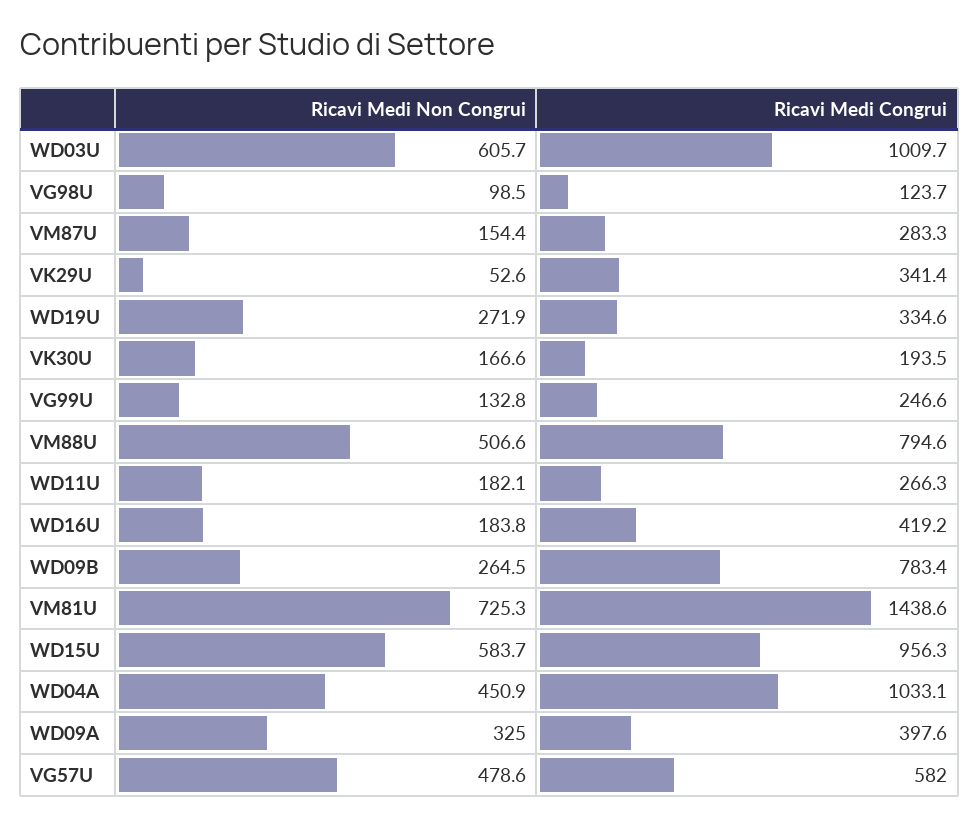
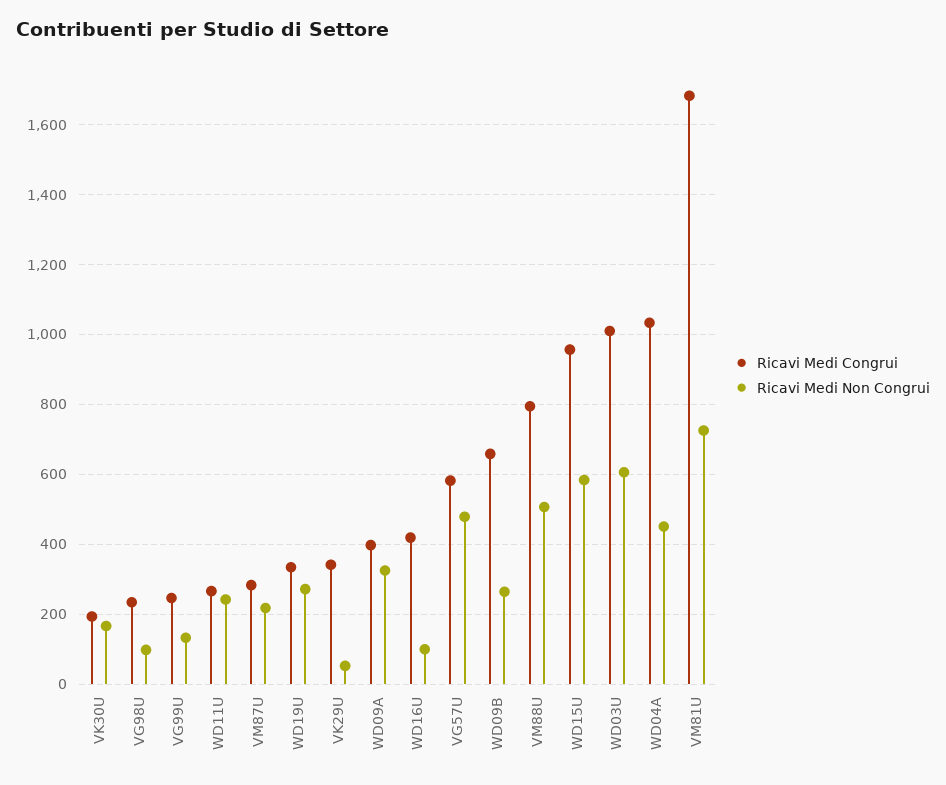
  {
    "Ricavi Medi Non Congrui": {
      "WD03U": 605.7,
      "VG98U": 98.5,
-     "VM87U": 154.4,
+     "VM87U": 220,
      "VK29U": 52.6,
      "WD19U": 271.9,
      "VK30U": 166.6,
      "VG99U": 132.8,
      "VM88U": 506.6,
-     "WD11U": 182.1,
+     "WD11U": 240,
-     "WD16U": 183.8,
+     "WD16U": 100,
      "WD09B": 264.5,
      "VM81U": 725.3,
      "WD15U": 583.7,
      "WD04A": 450.9,
      "WD09A": 325,
      "VG57U": 478.6
    },
    "Ricavi Medi Congrui": {
      "WD03U": 1009.7,
-     "VG98U": 123.7,
+     "VG98U": 240,
      "VM87U": 283.3,
      "VK29U": 341.4,
      "WD19U": 334.6,
      "VK30U": 193.5,
      "VG99U": 246.6,
      "VM88U": 794.6,
      "WD11U": 266.3,
      "WD16U": 419.2,
-     "WD09B": 783.4,
+     "WD09B": 660,
-     "VM81U": 1438.6,
+     "VM81U": 1680,
      "WD15U": 956.3,
      "WD04A": 1033.1,
      "WD09A": 397.6,
      "VG57U": 582
    }
  }

